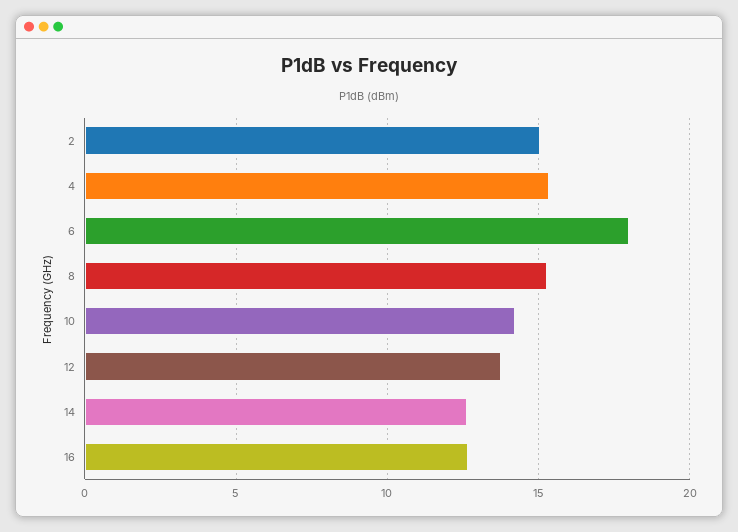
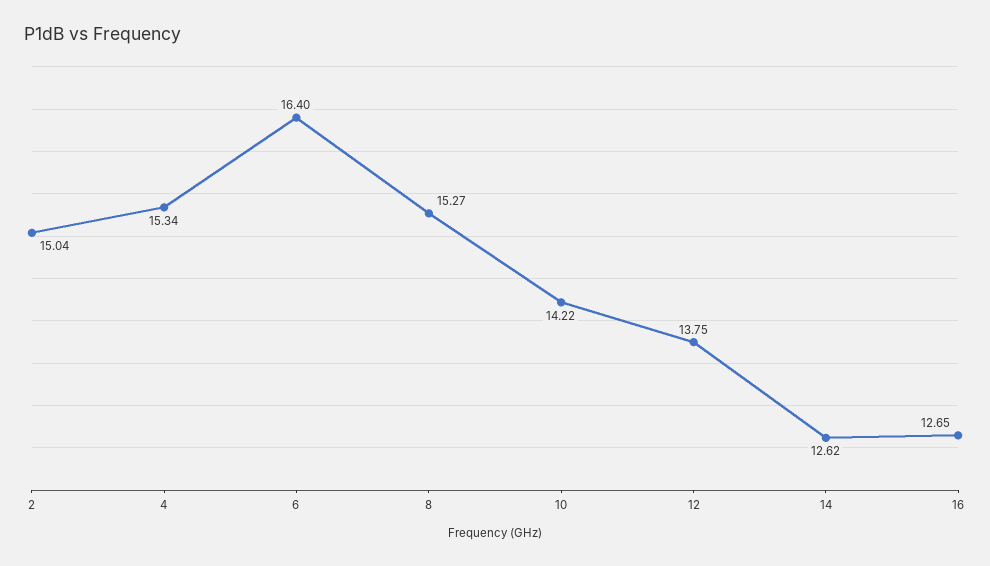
  {
    "2": 15.04,
    "4": 15.34,
-   "6": 18,
+   "6": 16.4,
    "8": 15.27,
    "10": 14.22,
    "12": 13.75,
    "14": 12.62,
    "16": 12.65
  }

